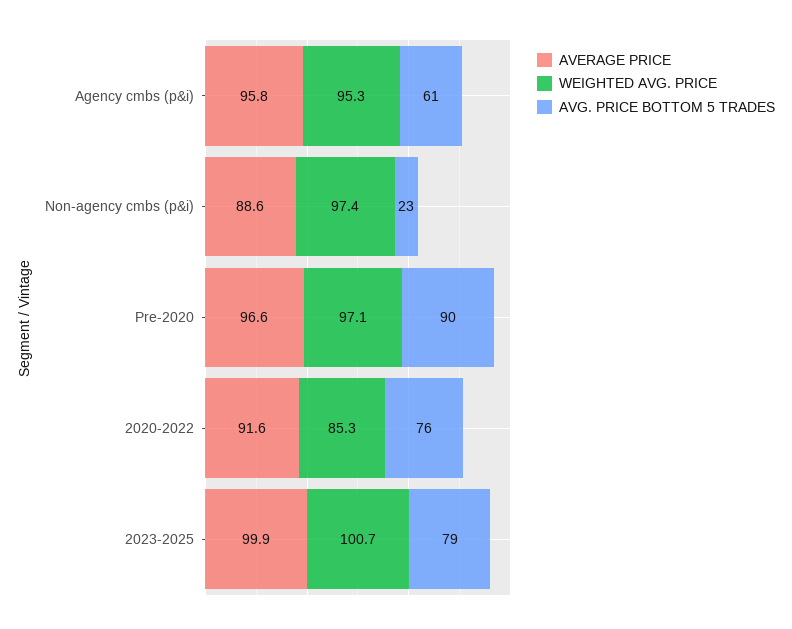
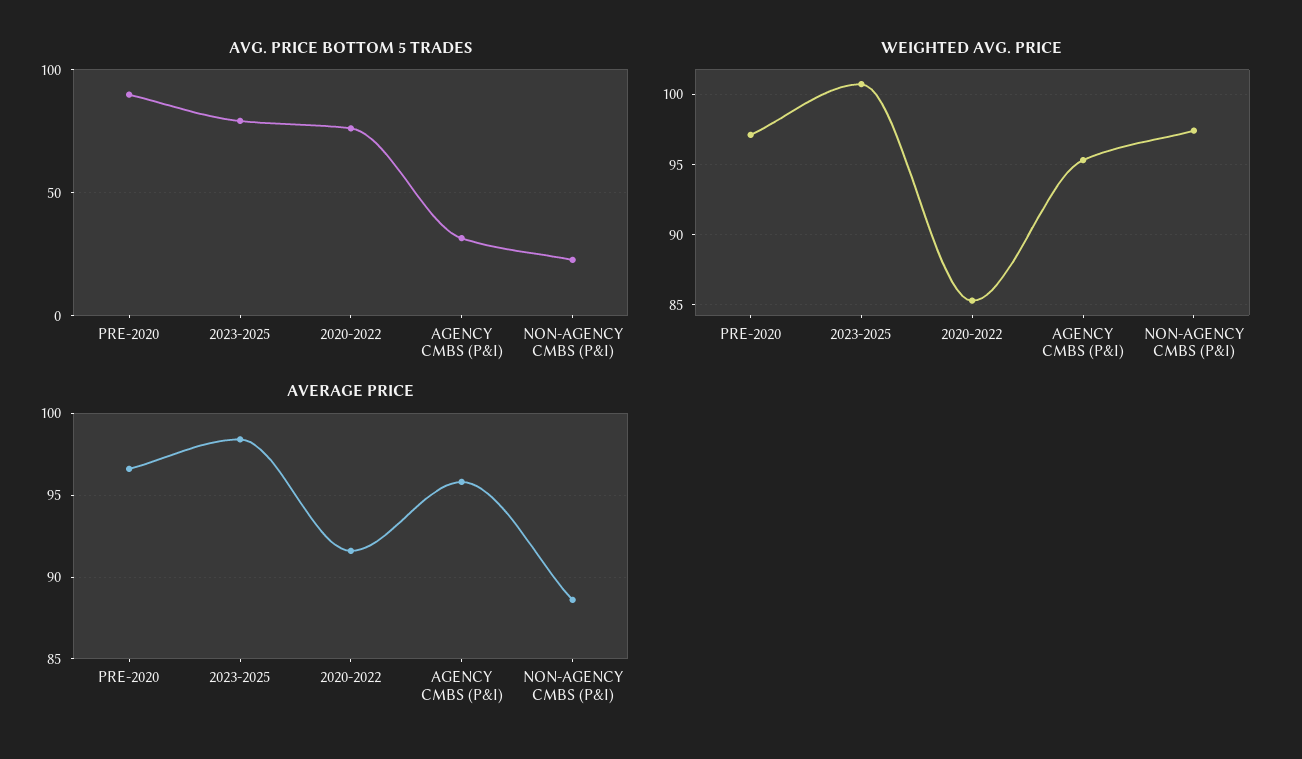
  {
    "AVERAGE PRICE": {
      "Agency cmbs (p&i)": 95.8,
      "Non-agency cmbs (p&i)": 88.6,
      "Pre-2020": 96.6,
      "2020-2022": 91.6,
-     "2023-2025": 99.9
+     "2023-2025": 98.5
    },
    "WEIGHTED AVG. PRICE": {
      "Agency cmbs (p&i)": 95.3,
      "Non-agency cmbs (p&i)": 97.4,
      "Pre-2020": 97.1,
      "2020-2022": 85.3,
      "2023-2025": 100.7
    },
    "AVG. PRICE BOTTOM 5 TRADES": {
-     "Agency cmbs (p&i)": 61,
+     "Agency cmbs (p&i)": 30,
      "Non-agency cmbs (p&i)": 23,
      "Pre-2020": 90,
      "2020-2022": 76,
      "2023-2025": 79
    }
  }

